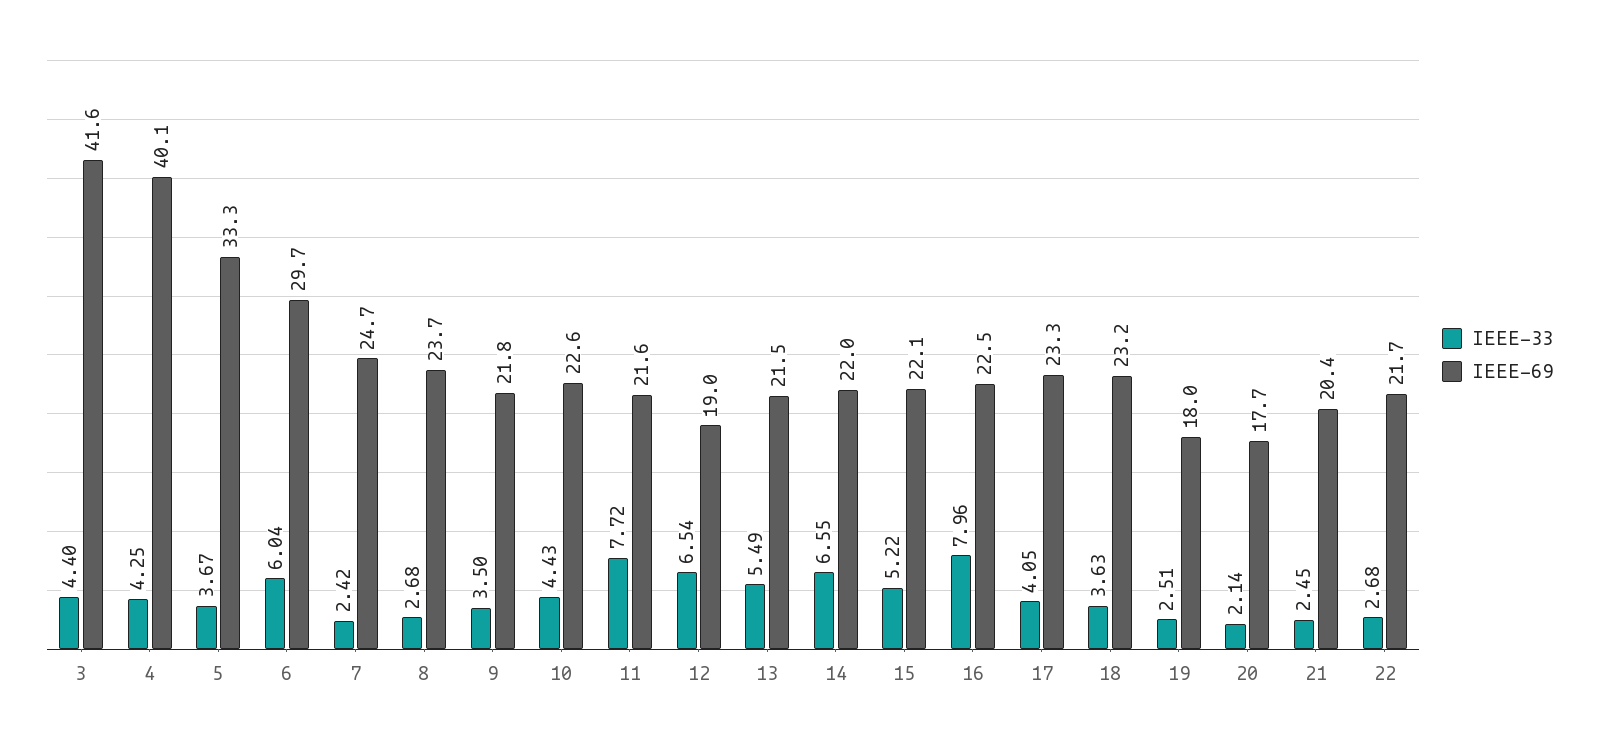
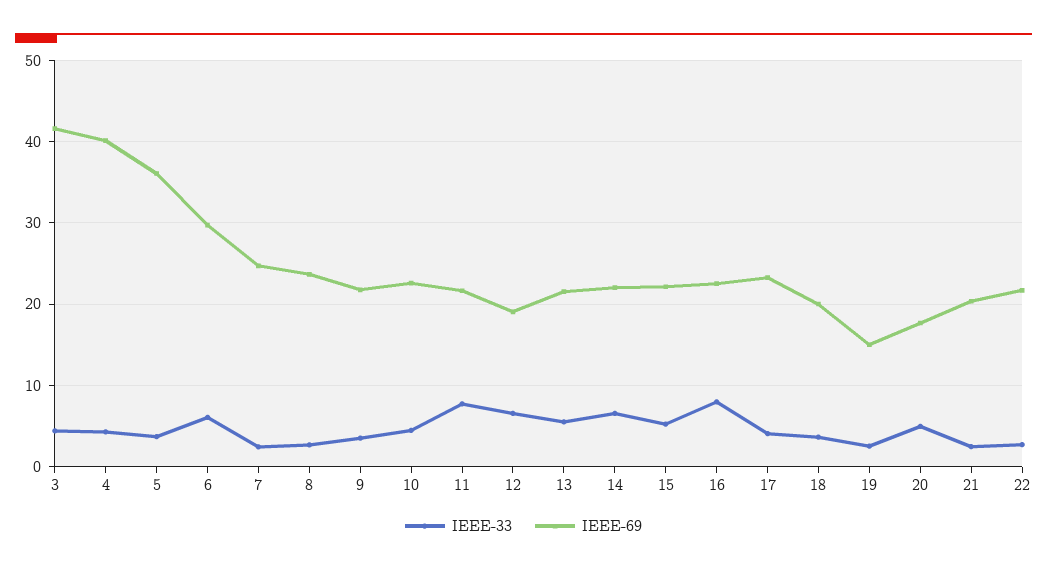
  {
    "IEEE-33": {
      "3": 4.4,
      "4": 4.25,
      "5": 3.67,
      "6": 6.04,
      "7": 2.42,
      "8": 2.68,
      "9": 3.5,
      "10": 4.43,
      "11": 7.72,
      "12": 6.54,
      "13": 5.49,
      "14": 6.55,
      "15": 5.22,
      "16": 7.96,
      "17": 4.05,
      "18": 3.63,
      "19": 2.51,
-     "20": 2.14,
+     "20": 5,
      "21": 2.45,
      "22": 2.68
    },
    "IEEE-69": {
      "3": 41.6,
      "4": 40.1,
-     "5": 33.3,
+     "5": 36,
      "6": 29.7,
      "7": 24.7,
      "8": 23.7,
      "9": 21.8,
      "10": 22.6,
      "11": 21.6,
      "12": 19,
      "13": 21.5,
      "14": 22,
      "15": 22.1,
      "16": 22.5,
      "17": 23.3,
-     "18": 23.2,
+     "18": 20,
-     "19": 18,
+     "19": 15,
      "20": 17.7,
      "21": 20.4,
      "22": 21.7
    }
  }

